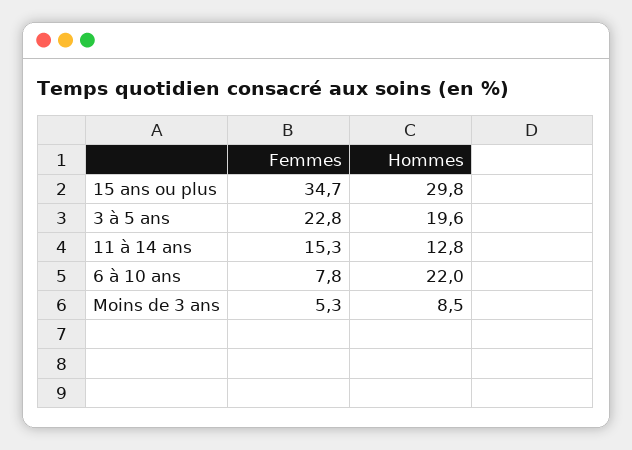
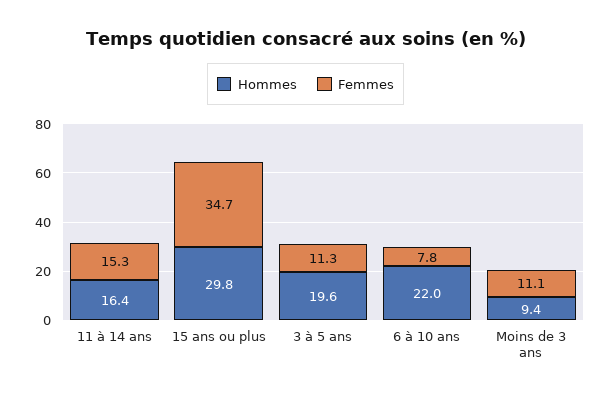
  {
    "Femmes": {
      "15 ans ou plus": 34.7,
-     "3 à 5 ans": 22.8,
+     "3 à 5 ans": 11.3,
      "11 à 14 ans": 15.3,
      "6 à 10 ans": 7.8,
-     "Moins de 3 ans": 5.3
+     "Moins de 3 ans": 11.1
    },
    "Hommes": {
      "15 ans ou plus": 29.8,
      "3 à 5 ans": 19.6,
-     "11 à 14 ans": 12.8,
+     "11 à 14 ans": 16.4,
      "6 à 10 ans": 22,
-     "Moins de 3 ans": 8.5
+     "Moins de 3 ans": 9.4
    }
  }

